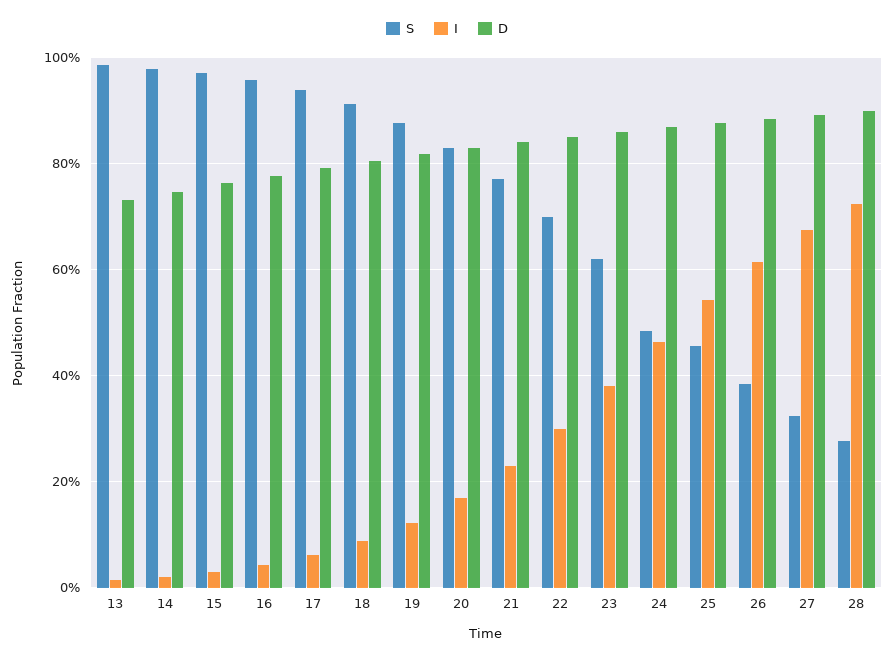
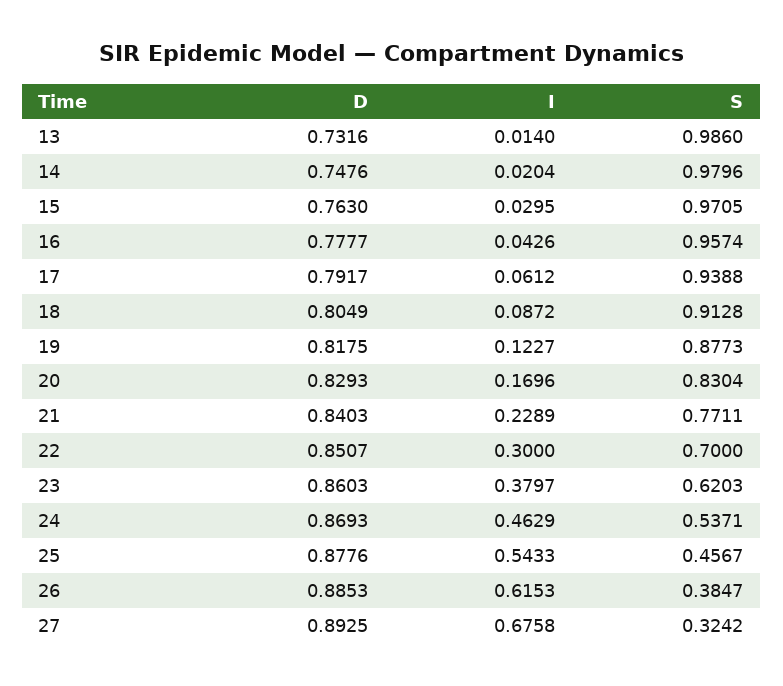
  {
    "S": {
      "13": 0.986,
      "14": 0.9796,
      "15": 0.9705,
      "16": 0.9574,
      "17": 0.9388,
      "18": 0.9128,
      "19": 0.8773,
      "20": 0.8304,
      "21": 0.7711,
      "22": 0.7,
      "23": 0.6203,
-     "24": 0.48,
+     "24": 0.5371,
      "25": 0.4567,
      "26": 0.3847,
-     "27": 0.3242,
+     "27": 0.3242
-     "28": 0.28
    },
    "I": {
      "13": 0.014,
      "14": 0.0204,
      "15": 0.0295,
      "16": 0.0426,
      "17": 0.0612,
      "18": 0.0872,
      "19": 0.1227,
      "20": 0.1696,
      "21": 0.2289,
      "22": 0.3,
      "23": 0.3797,
      "24": 0.4629,
      "25": 0.5433,
      "26": 0.6153,
-     "27": 0.6758,
+     "27": 0.6758
-     "28": 0.72
    },
    "D": {
      "13": 0.7316,
      "14": 0.7476,
      "15": 0.763,
      "16": 0.7777,
      "17": 0.7917,
      "18": 0.8049,
      "19": 0.8175,
      "20": 0.8293,
      "21": 0.8403,
      "22": 0.8507,
      "23": 0.8603,
      "24": 0.8693,
      "25": 0.8776,
      "26": 0.8853,
-     "27": 0.8925,
+     "27": 0.8925
-     "28": 0.9
    }
  }

